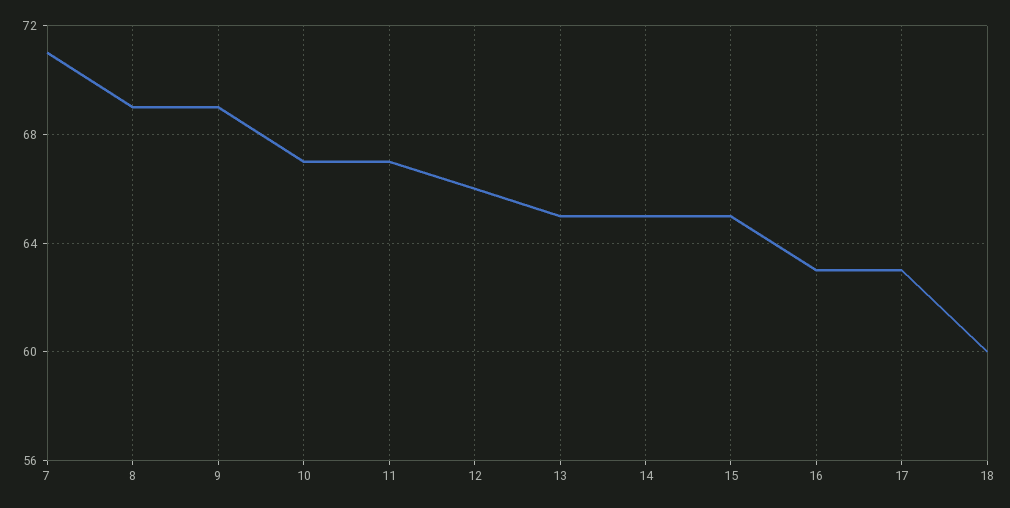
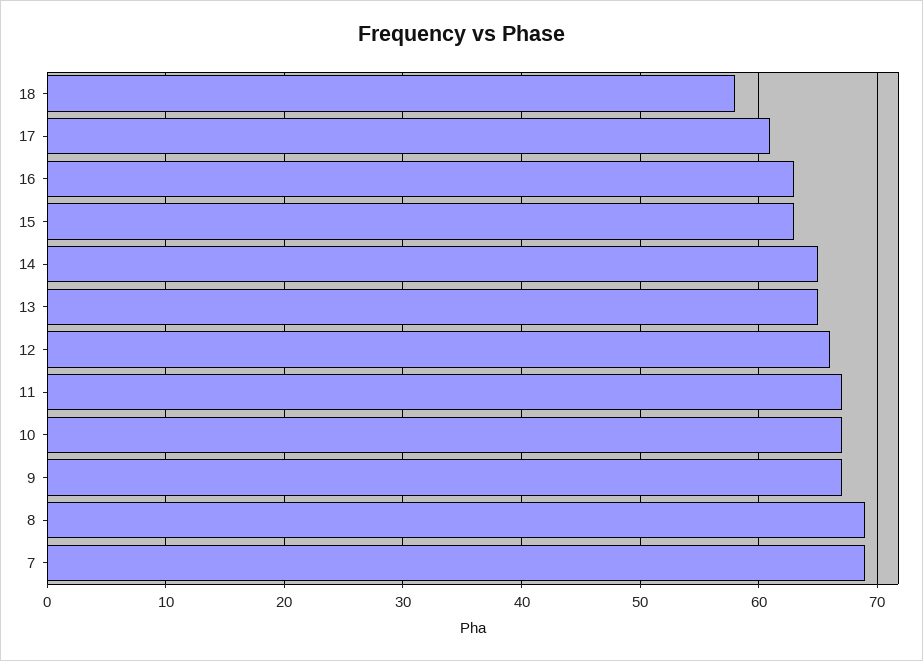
  {
-   "7": 71,
+   "7": 69,
    "8": 69,
-   "9": 69,
+   "9": 67,
    "10": 67,
    "11": 67,
    "12": 66,
    "13": 65,
    "14": 65,
-   "15": 65,
+   "15": 63,
    "16": 63,
-   "17": 63,
+   "17": 61,
-   "18": 60
+   "18": 58
  }

